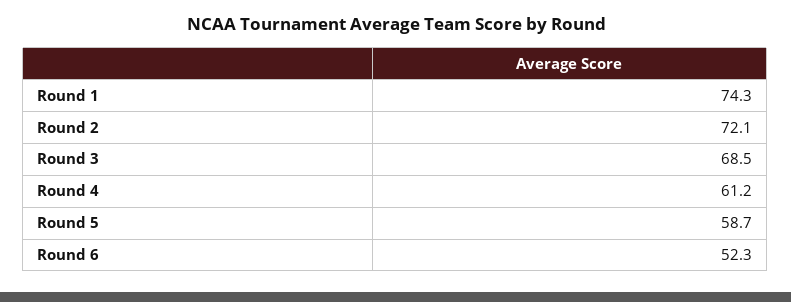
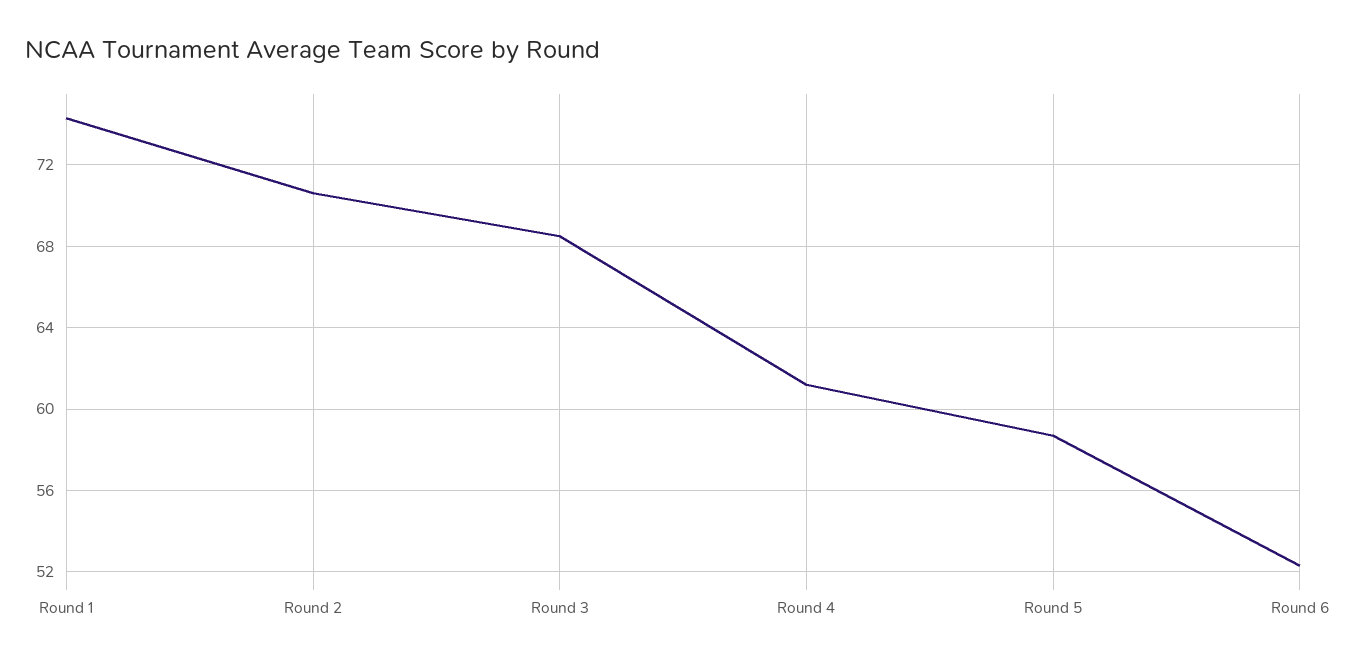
  {
    "Round 1": 74.3,
-   "Round 2": 72.1,
+   "Round 2": 70.5,
    "Round 3": 68.5,
    "Round 4": 61.2,
    "Round 5": 58.7,
    "Round 6": 52.3
  }

